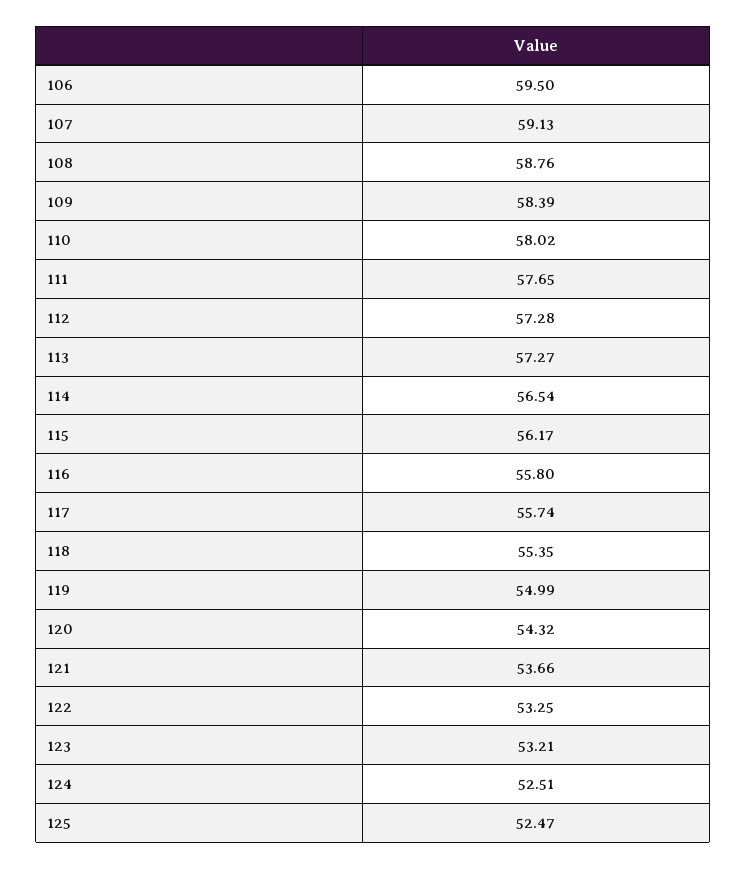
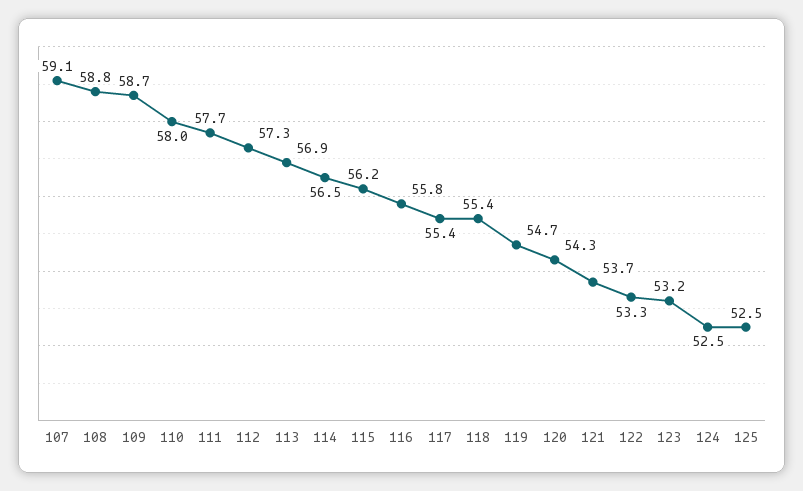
  {
-   "106": 59.5,
    "107": 59.13,
    "108": 58.76,
-   "109": 58.39,
+   "109": 58.7,
    "110": 58.02,
    "111": 57.65,
    "112": 57.28,
-   "113": 57.27,
+   "113": 56.9,
    "114": 56.54,
    "115": 56.17,
    "116": 55.8,
-   "117": 55.74,
+   "117": 55.4,
    "118": 55.35,
-   "119": 54.99,
+   "119": 54.7,
    "120": 54.32,
    "121": 53.66,
    "122": 53.25,
    "123": 53.21,
    "124": 52.51,
    "125": 52.47
  }

